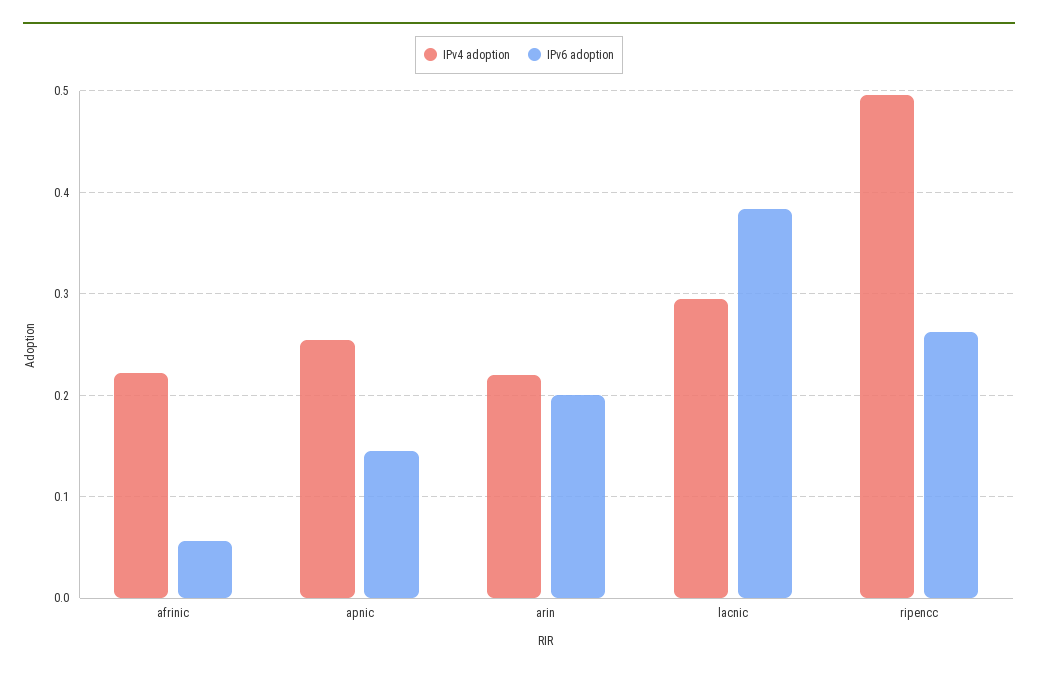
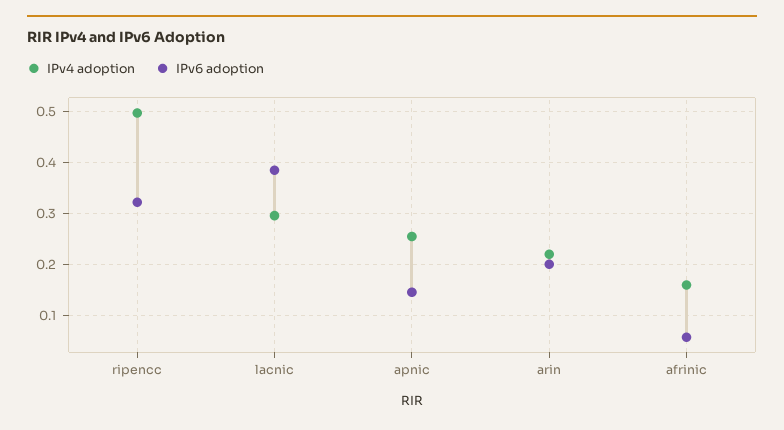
  {
    "IPv4 adoption": {
-     "afrinic": 0.22,
+     "afrinic": 0.16,
      "apnic": 0.25,
      "arin": 0.22,
      "lacnic": 0.3,
      "ripencc": 0.5
    },
    "IPv6 adoption": {
      "afrinic": 0.06,
      "apnic": 0.15,
      "arin": 0.2,
      "lacnic": 0.38,
-     "ripencc": 0.26
+     "ripencc": 0.32
    }
  }

